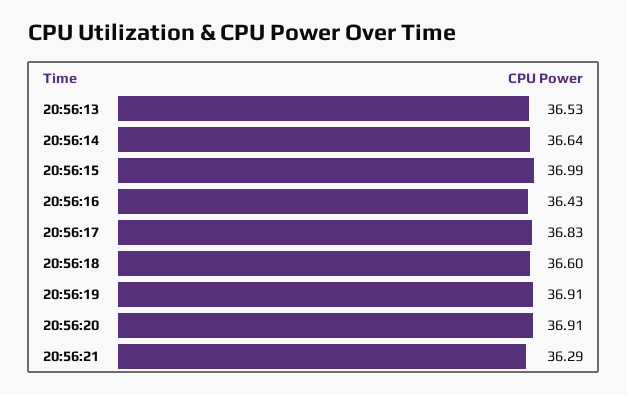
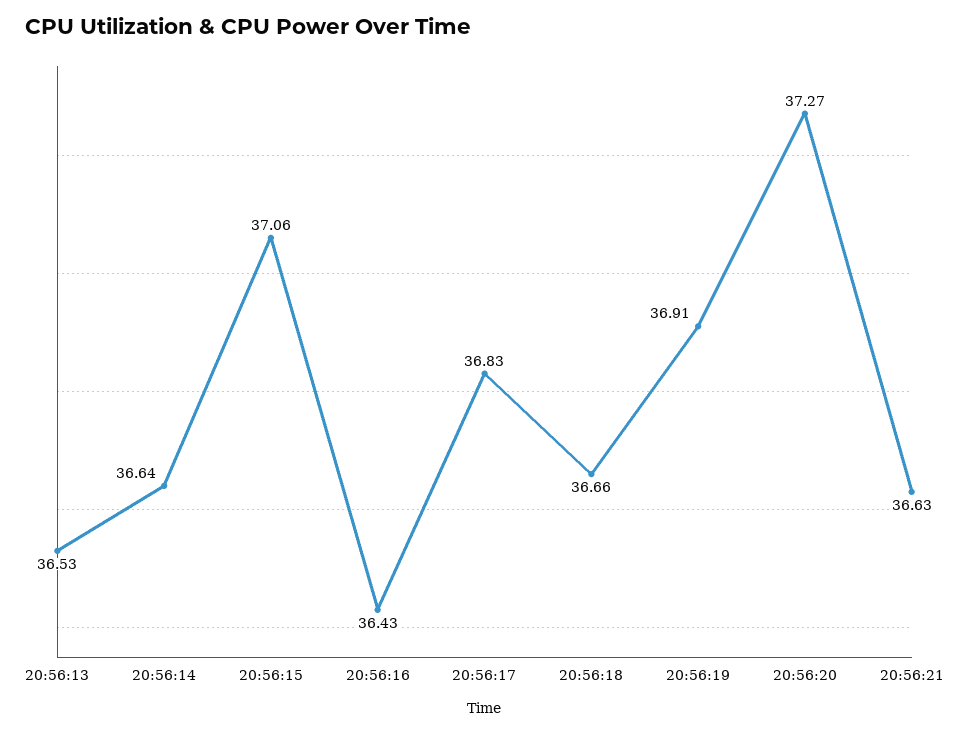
  {
    "20:56:13": 36.53,
    "20:56:14": 36.64,
-   "20:56:15": 36.99,
+   "20:56:15": 37.06,
    "20:56:16": 36.43,
    "20:56:17": 36.83,
-   "20:56:18": 36.6,
+   "20:56:18": 36.66,
    "20:56:19": 36.91,
-   "20:56:20": 36.91,
+   "20:56:20": 37.27,
-   "20:56:21": 36.29
+   "20:56:21": 36.63
  }

